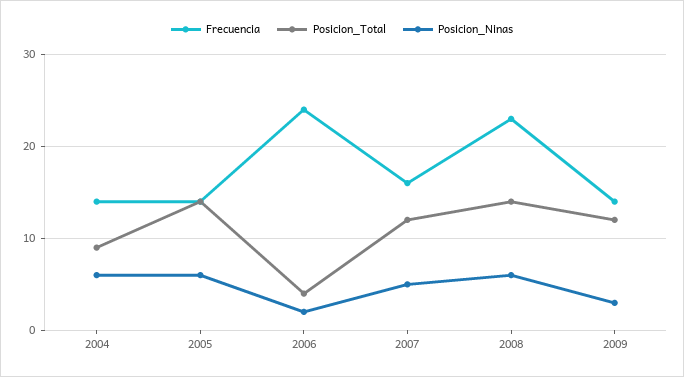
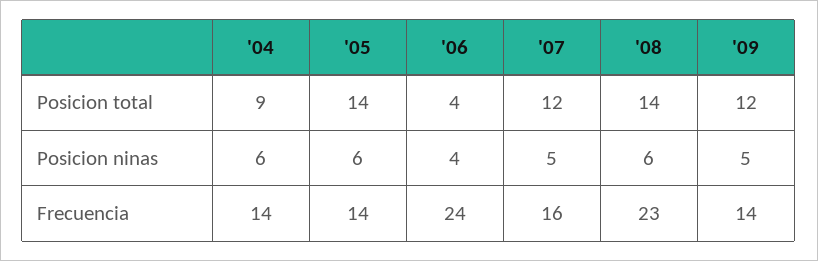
  {
    "Frecuencia": {
      "2004": 14,
      "2005": 14,
      "2006": 24,
      "2007": 16,
      "2008": 23,
      "2009": 14
    },
    "Posicion_Total": {
      "2004": 9,
      "2005": 14,
      "2006": 4,
      "2007": 12,
      "2008": 14,
      "2009": 12
    },
    "Posicion_Ninas": {
      "2004": 6,
      "2005": 6,
-     "2006": 2,
+     "2006": 4,
      "2007": 5,
      "2008": 6,
-     "2009": 3
+     "2009": 5
    }
  }

